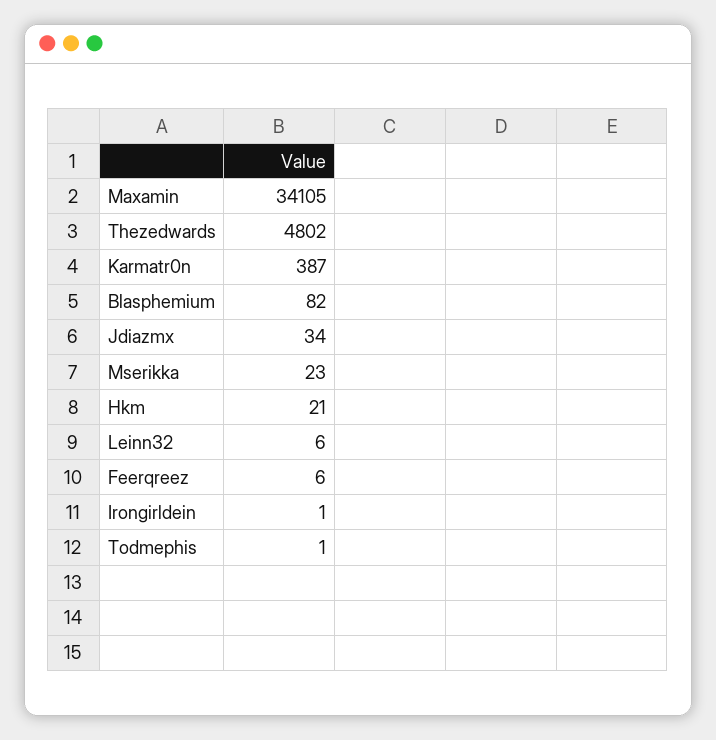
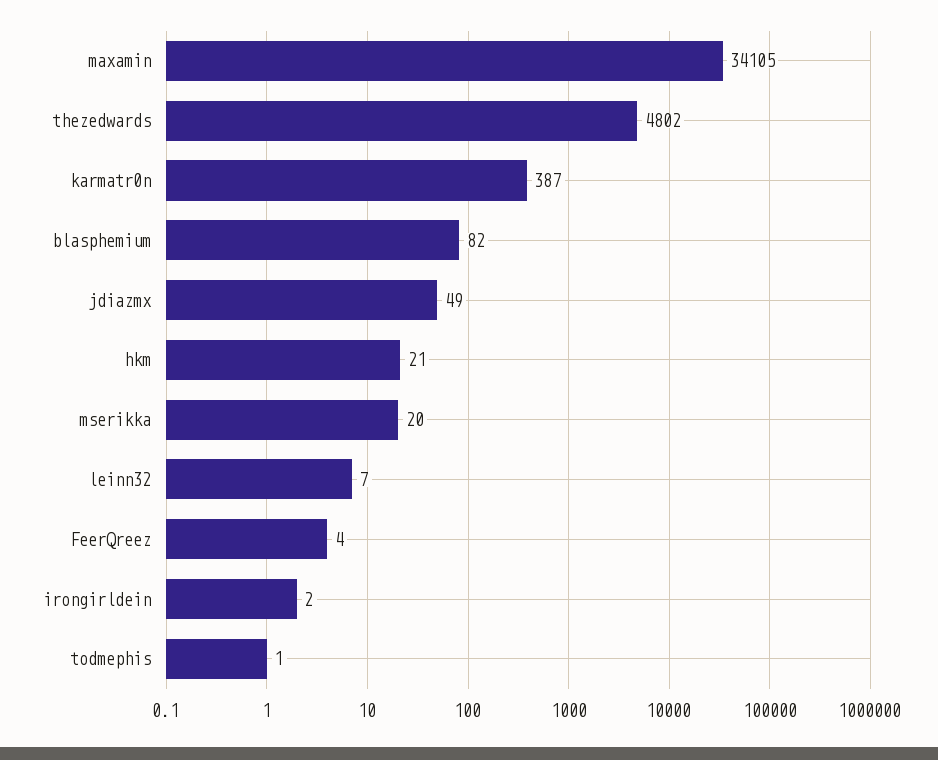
  {
    "Maxamin": 34105,
    "Thezedwards": 4802,
    "Karmatr0n": 387,
    "Blasphemium": 82,
-   "Jdiazmx": 34,
+   "Jdiazmx": 49,
-   "Mserikka": 23,
+   "Mserikka": 20,
    "Hkm": 21,
-   "Leinn32": 6,
+   "Leinn32": 7,
-   "Feerqreez": 6,
+   "Feerqreez": 4,
-   "Irongirldein": 1,
+   "Irongirldein": 2,
    "Todmephis": 1
  }

